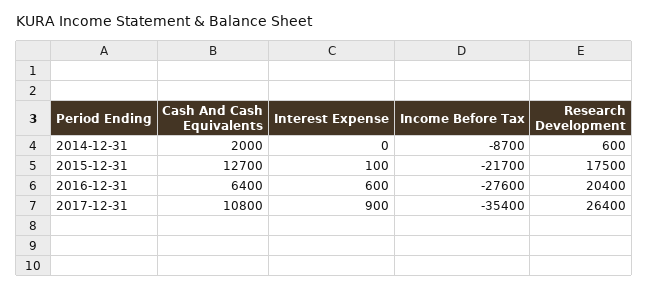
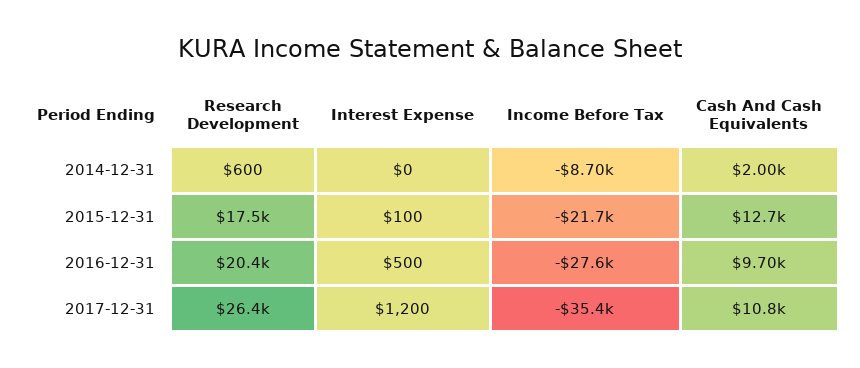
  {
    "Cash And Cash Equivalents": {
      "2014-12-31": 2000,
      "2015-12-31": 12700,
-     "2016-12-31": 6400,
+     "2016-12-31": 9700,
      "2017-12-31": 10800
    },
    "Interest Expense": {
      "2014-12-31": 0,
      "2015-12-31": 100,
-     "2016-12-31": 600,
+     "2016-12-31": 500,
-     "2017-12-31": 900
+     "2017-12-31": 1200
    },
    "Income Before Tax": {
      "2014-12-31": -8700,
      "2015-12-31": -21700,
      "2016-12-31": -27600,
      "2017-12-31": -35400
    },
    "Research Development": {
      "2014-12-31": 600,
      "2015-12-31": 17500,
      "2016-12-31": 20400,
      "2017-12-31": 26400
    }
  }

